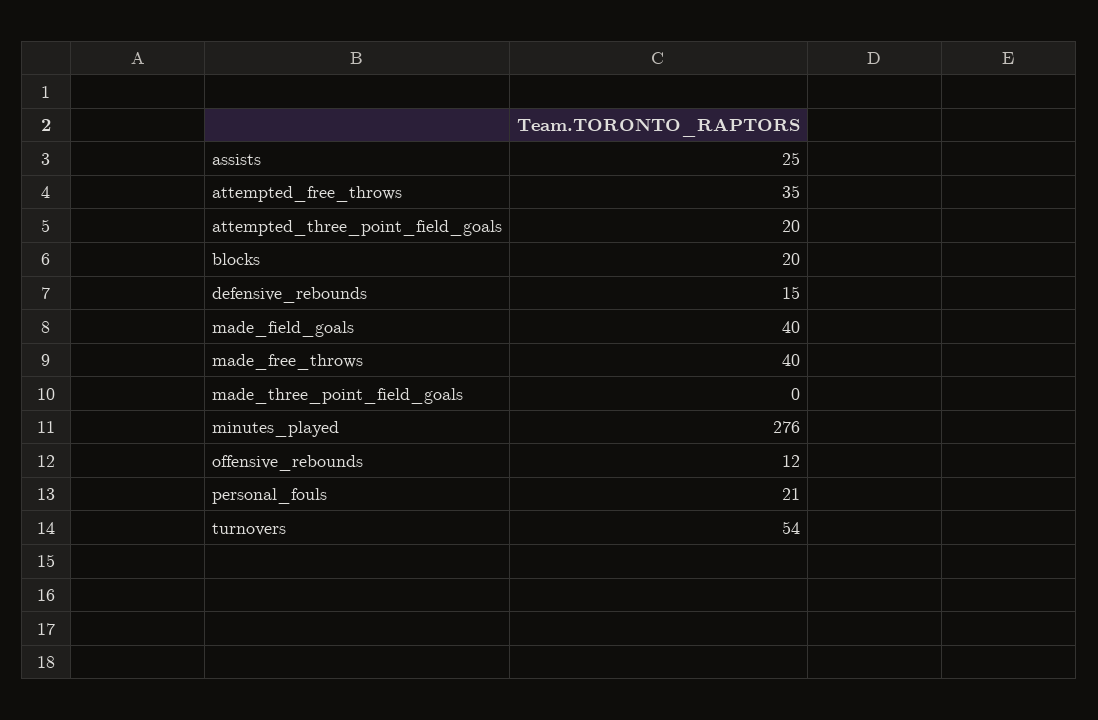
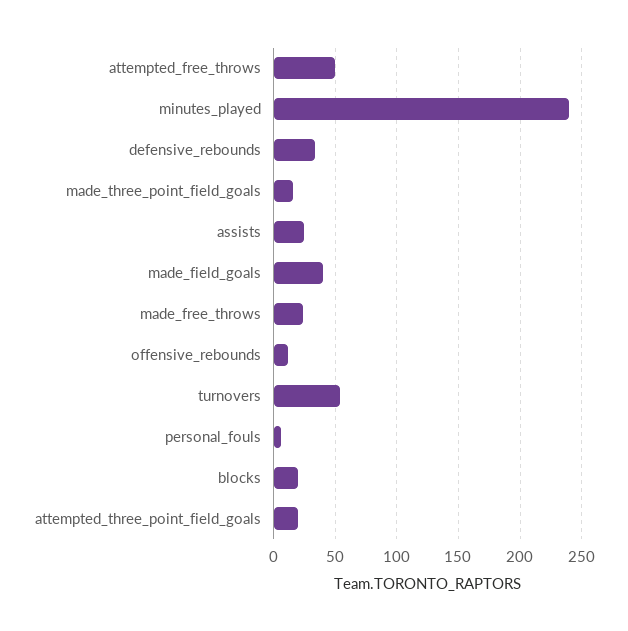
  {
    "assists": 25,
-   "attempted_free_throws": 35,
+   "attempted_free_throws": 50,
    "attempted_three_point_field_goals": 20,
    "blocks": 20,
-   "defensive_rebounds": 15,
+   "defensive_rebounds": 35,
    "made_field_goals": 40,
-   "made_free_throws": 40,
+   "made_free_throws": 25,
-   "made_three_point_field_goals": 0,
+   "made_three_point_field_goals": 15,
-   "minutes_played": 276,
+   "minutes_played": 240,
    "offensive_rebounds": 12,
-   "personal_fouls": 21,
+   "personal_fouls": 5,
    "turnovers": 54
  }

